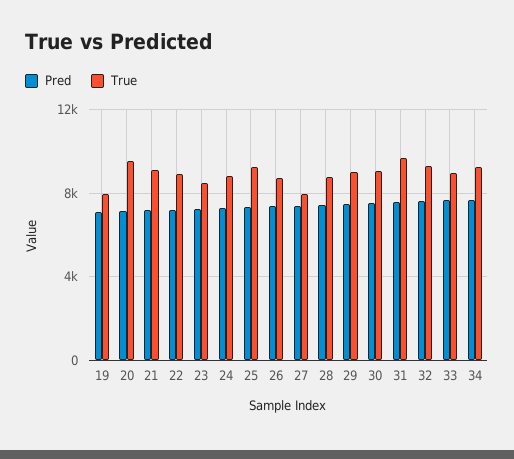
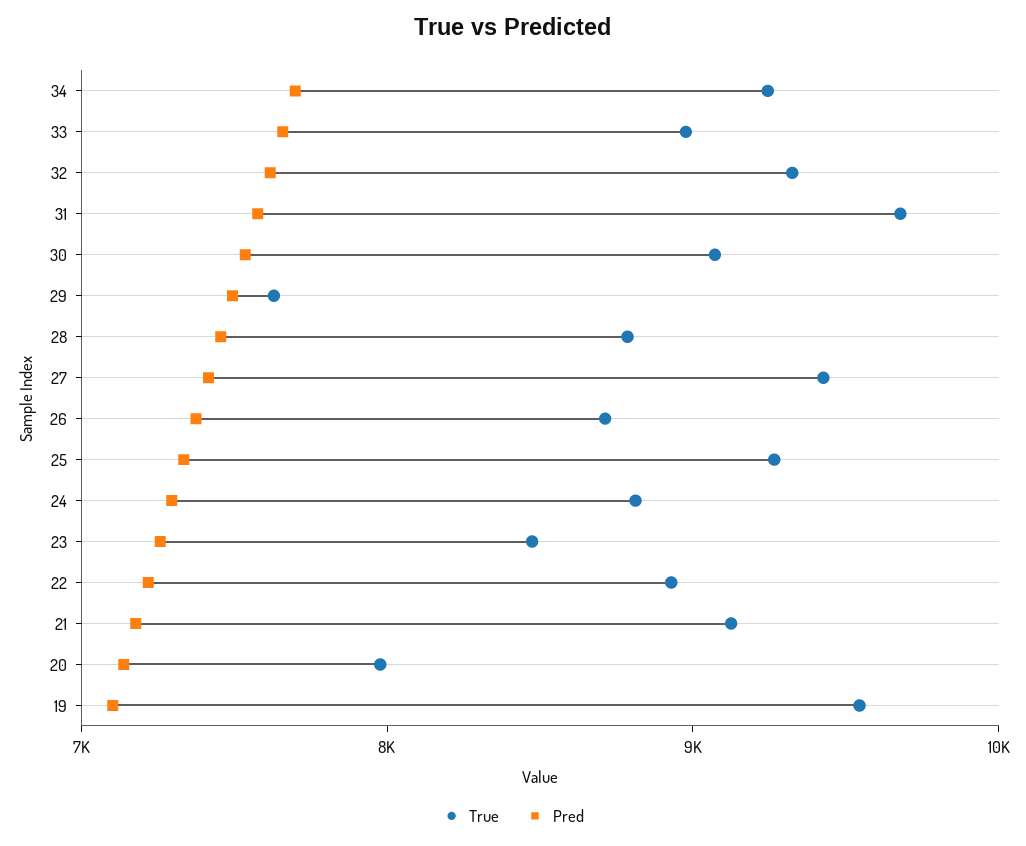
  {
    "Pred": {
      "19": 7200,
      "20": 7200,
      "21": 7200,
      "22": 7200,
      "23": 7200,
      "24": 7200,
      "25": 7400,
      "26": 7400,
      "27": 7400,
      "28": 7400,
      "29": 7400,
      "30": 7600,
      "31": 7600,
      "32": 7600,
      "33": 7600,
      "34": 7600
    },
    "True": {
-     "19": 8000,
+     "19": 9600,
-     "20": 9500,
+     "20": 8000,
      "21": 9200,
      "22": 9000,
      "23": 8400,
      "24": 8800,
      "25": 9200,
      "26": 8800,
-     "27": 8000,
+     "27": 9400,
      "28": 8800,
-     "29": 9000,
+     "29": 7600,
      "30": 9000,
      "31": 9600,
      "32": 9400,
      "33": 9000,
      "34": 9200
    }
  }

